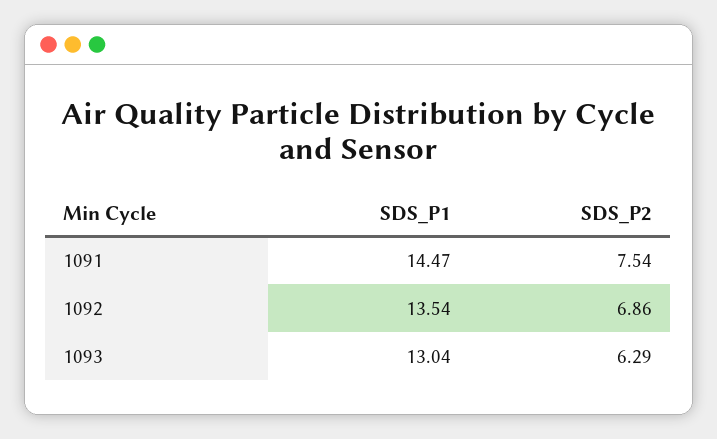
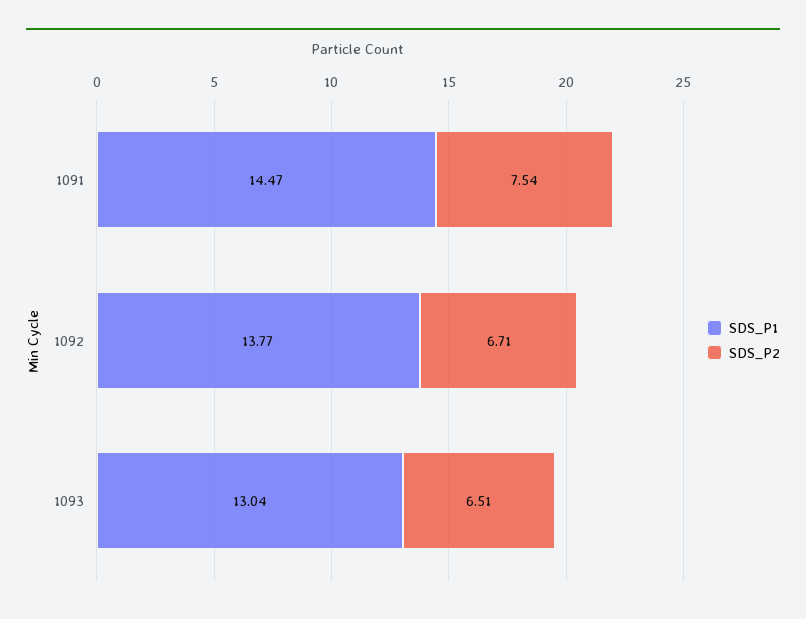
  {
    "SDS_P1": {
      "1091": 14.47,
-     "1092": 13.54,
+     "1092": 13.77,
      "1093": 13.04
    },
    "SDS_P2": {
      "1091": 7.54,
-     "1092": 6.86,
+     "1092": 6.71,
-     "1093": 6.29
+     "1093": 6.51
    }
  }

